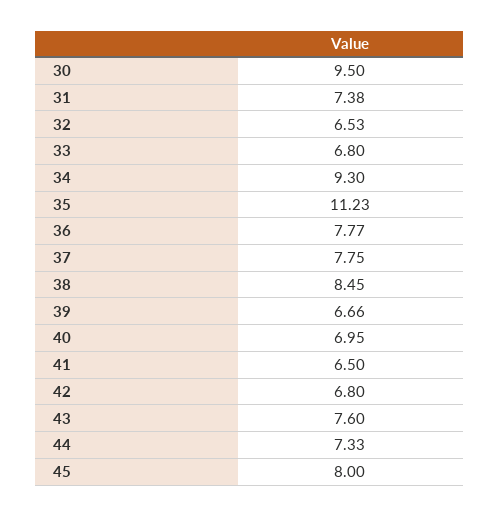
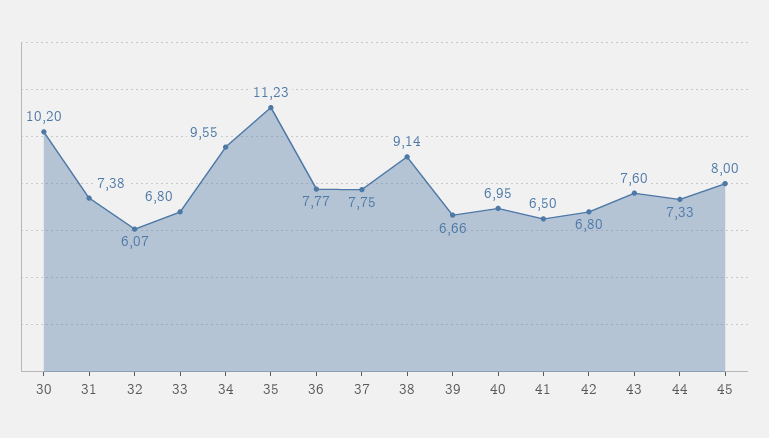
  {
-   "30": 9.5,
+   "30": 10.2,
    "31": 7.38,
-   "32": 6.53,
+   "32": 6.07,
    "33": 6.8,
-   "34": 9.3,
+   "34": 9.55,
    "35": 11.23,
    "36": 7.77,
    "37": 7.75,
-   "38": 8.45,
+   "38": 9.14,
    "39": 6.66,
    "40": 6.95,
    "41": 6.5,
    "42": 6.8,
    "43": 7.6,
    "44": 7.33,
    "45": 8
  }

